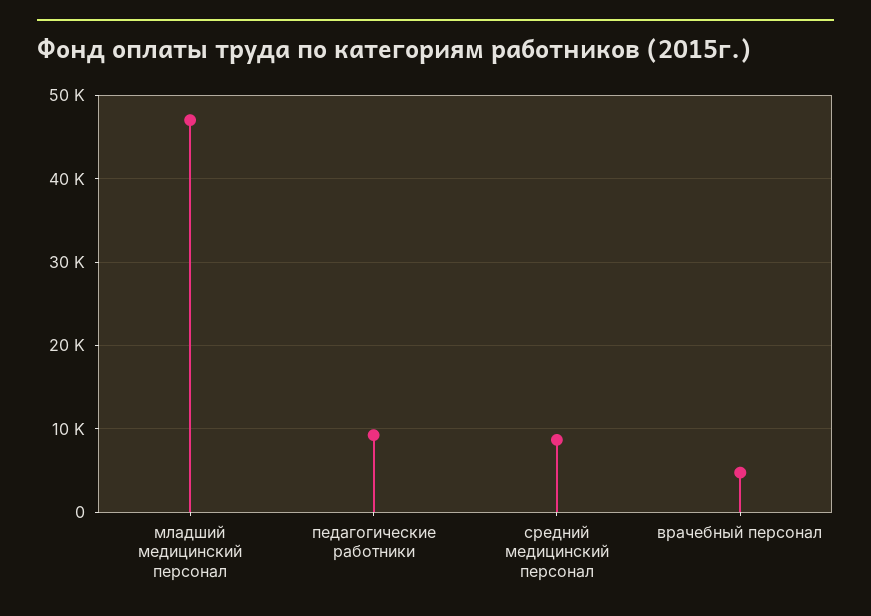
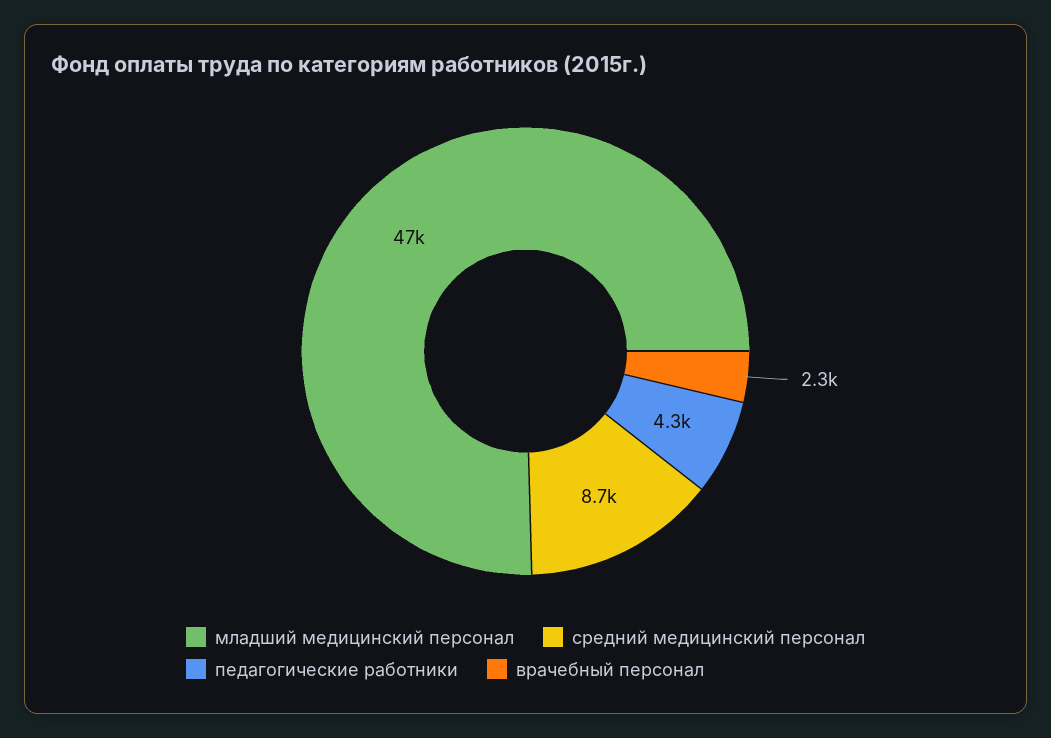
  {
    "младший медицинский персонал": 47000,
-   "педагогические работники": 9000,
+   "педагогические работники": 4300,
    "средний медицинский персонал": 8700,
-   "врачебный персонал": 5000
+   "врачебный персонал": 2300
  }

